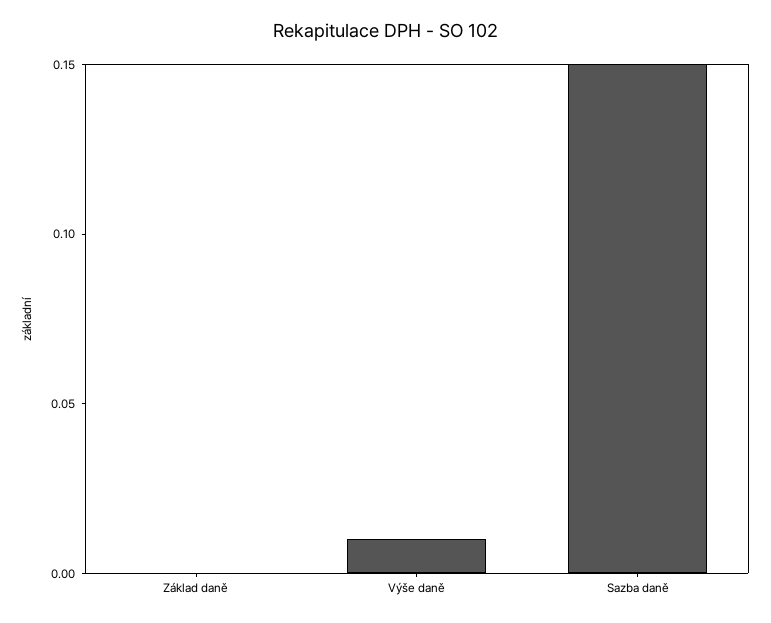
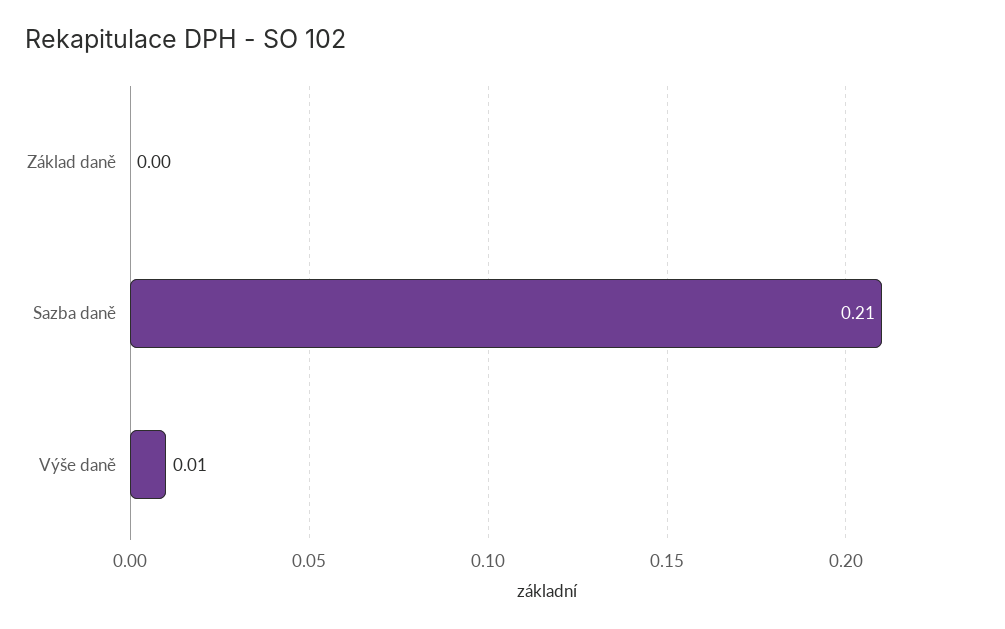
  {
    "Základ daně": 0,
    "Výše daně": 0.01,
-   "Sazba daně": 0.15
+   "Sazba daně": 0.21
  }

